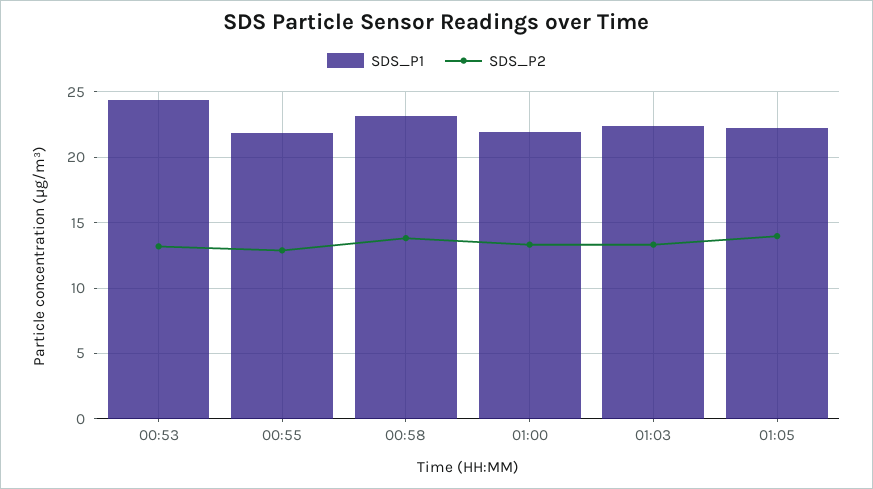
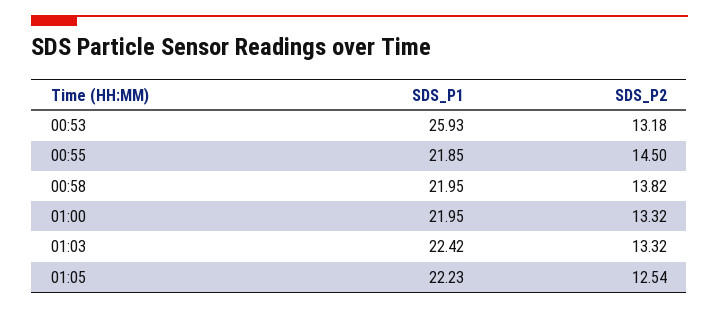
  {
    "SDS_P1": {
-     "00:53": 24.5,
+     "00:53": 25.93,
      "00:55": 21.85,
-     "00:58": 23,
+     "00:58": 21.95,
      "01:00": 21.95,
      "01:03": 22.42,
      "01:05": 22.23
    },
    "SDS_P2": {
      "00:53": 13.18,
-     "00:55": 13,
+     "00:55": 14.5,
      "00:58": 13.82,
      "01:00": 13.32,
      "01:03": 13.32,
-     "01:05": 14
+     "01:05": 12.54
    }
  }

